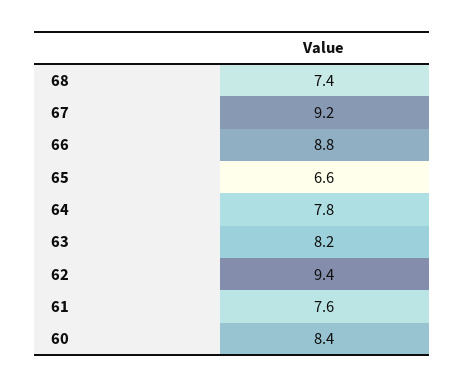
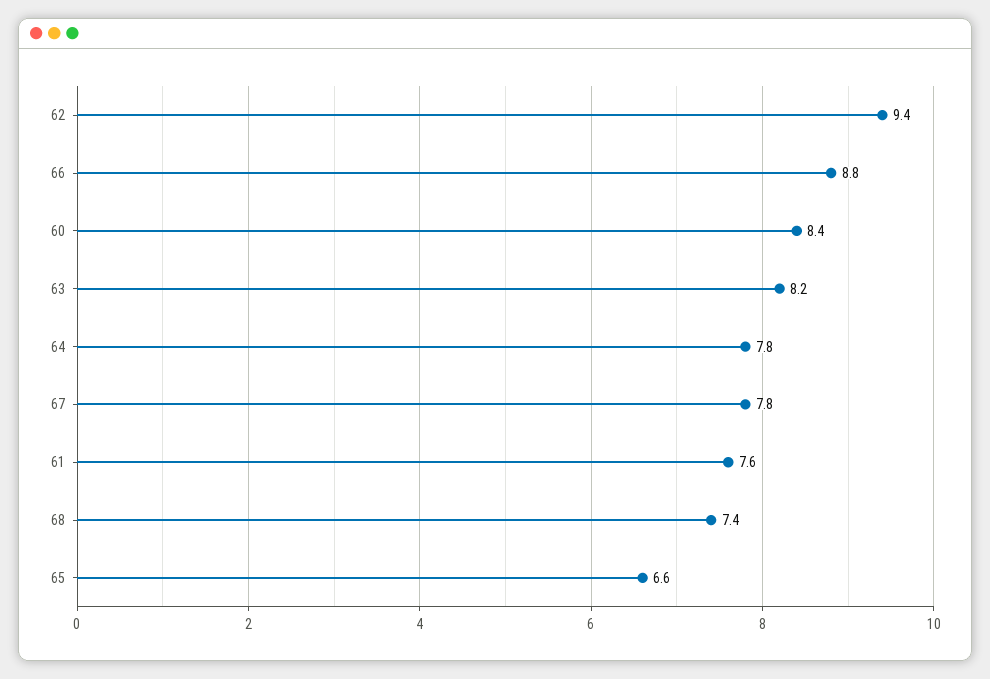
  {
    "68": 7.4,
-   "67": 9.2,
+   "67": 7.8,
    "66": 8.8,
    "65": 6.6,
    "64": 7.8,
    "63": 8.2,
    "62": 9.4,
    "61": 7.6,
    "60": 8.4
  }

